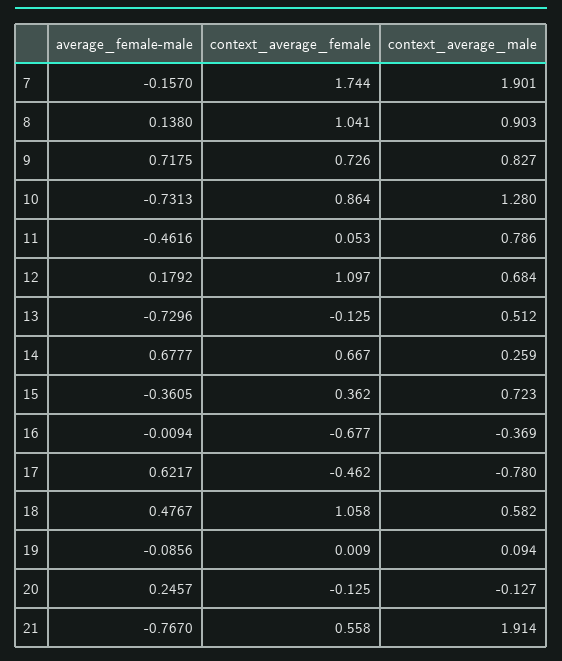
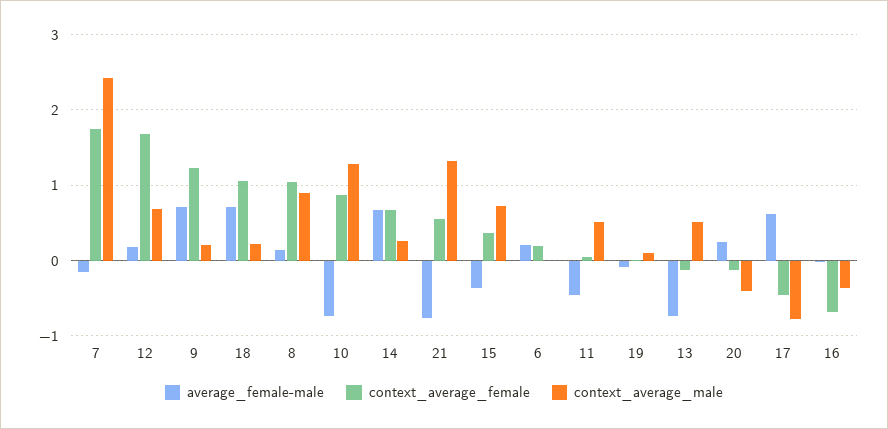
  {
    "average_female-male": {
      "7": -0.157,
      "8": 0.138,
      "9": 0.7175,
      "10": -0.7313,
      "11": -0.4616,
      "12": 0.1792,
      "13": -0.7296,
      "14": 0.6777,
      "15": -0.3605,
      "16": -0.0094,
      "17": 0.6217,
-     "18": 0.4767,
+     "18": 0.7,
      "19": -0.0856,
      "20": 0.2457,
-     "21": -0.767
+     "21": -0.767,
+     "6": 0.2
    },
    "context_average_female": {
      "7": 1.744,
      "8": 1.041,
-     "9": 0.726,
+     "9": 1.2,
      "10": 0.864,
      "11": 0.053,
-     "12": 1.097,
+     "12": 1.7,
      "13": -0.125,
      "14": 0.667,
      "15": 0.362,
      "16": -0.677,
      "17": -0.462,
      "18": 1.058,
      "19": 0.009,
      "20": -0.125,
-     "21": 0.558
+     "21": 0.558,
+     "6": 0.2
    },
    "context_average_male": {
-     "7": 1.901,
+     "7": 2.4,
      "8": 0.903,
-     "9": 0.827,
+     "9": 0.2,
      "10": 1.28,
-     "11": 0.786,
+     "11": 0.5,
      "12": 0.684,
      "13": 0.512,
      "14": 0.259,
      "15": 0.723,
      "16": -0.369,
      "17": -0.78,
-     "18": 0.582,
+     "18": 0.2,
      "19": 0.094,
-     "20": -0.127,
+     "20": -0.4,
-     "21": 1.914
+     "21": 1.3,
+     "6": 0
    }
  }

